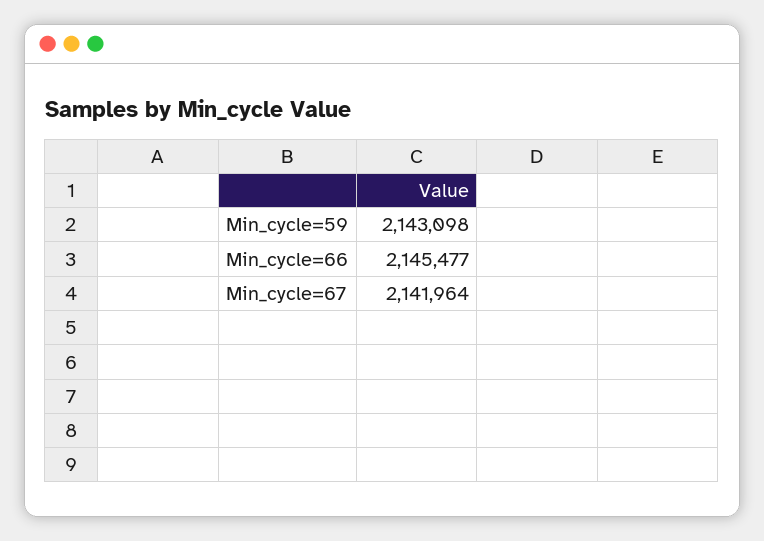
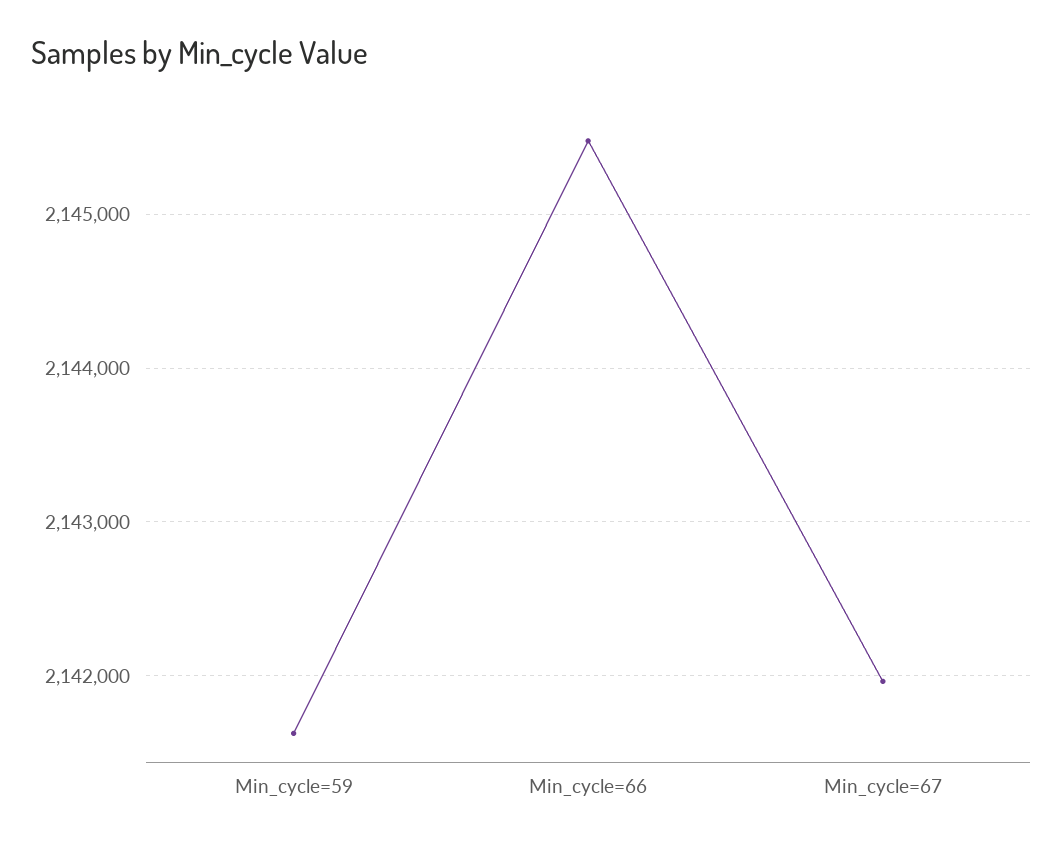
  {
-   "Min_cycle=59": 2143098,
+   "Min_cycle=59": 2141600,
    "Min_cycle=66": 2145477,
    "Min_cycle=67": 2141964
  }

